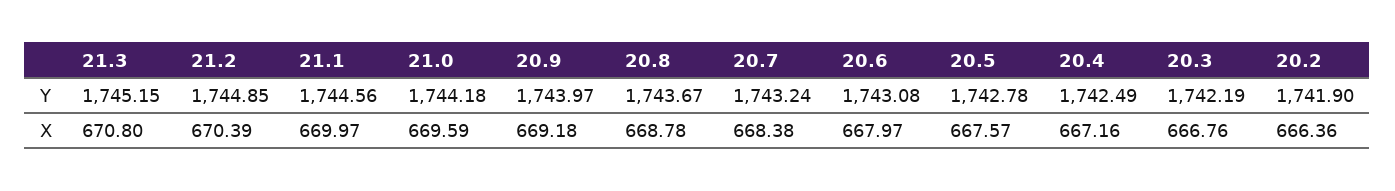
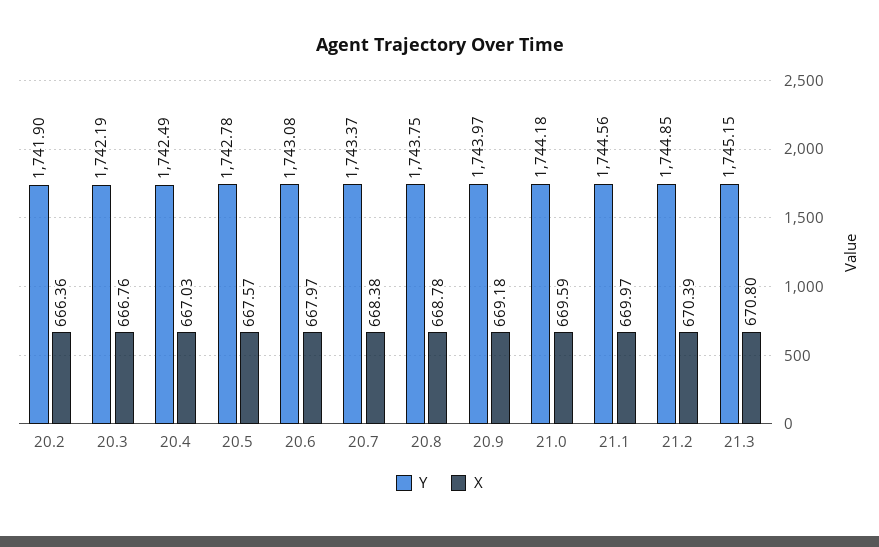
  {
    "Y": {
      "21.3": 1745.15,
      "21.2": 1744.85,
      "21.1": 1744.56,
      "21.0": 1744.18,
      "20.9": 1743.97,
-     "20.8": 1743.67,
+     "20.8": 1743.75,
-     "20.7": 1743.24,
+     "20.7": 1743.37,
      "20.6": 1743.08,
      "20.5": 1742.78,
      "20.4": 1742.49,
      "20.3": 1742.19,
      "20.2": 1741.9
    },
    "X": {
      "21.3": 670.8,
      "21.2": 670.39,
      "21.1": 669.97,
      "21.0": 669.59,
      "20.9": 669.18,
      "20.8": 668.78,
      "20.7": 668.38,
      "20.6": 667.97,
      "20.5": 667.57,
-     "20.4": 667.16,
+     "20.4": 667.03,
      "20.3": 666.76,
      "20.2": 666.36
    }
  }

